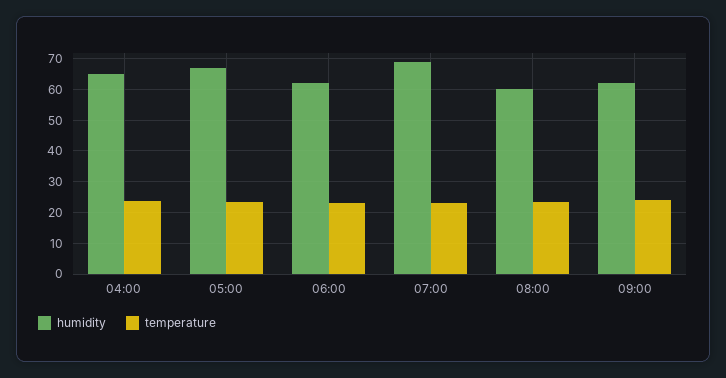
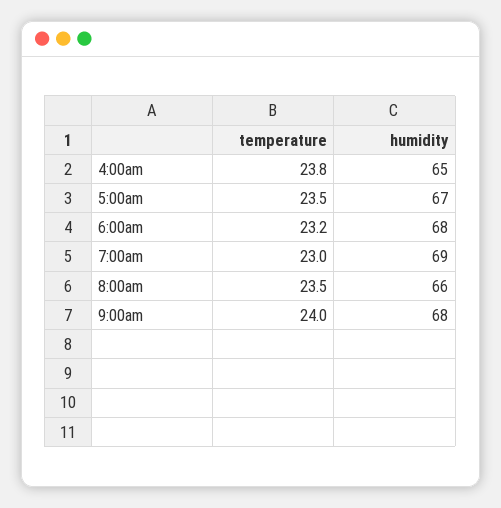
  {
    "humidity": {
      "04:00": 65,
      "05:00": 67,
-     "06:00": 62,
+     "06:00": 68,
      "07:00": 69,
-     "08:00": 60,
+     "08:00": 66,
-     "09:00": 62
+     "09:00": 68
    },
    "temperature": {
      "04:00": 23.8,
      "05:00": 23.5,
      "06:00": 23.2,
      "07:00": 23,
      "08:00": 23.5,
      "09:00": 24
    }
  }

